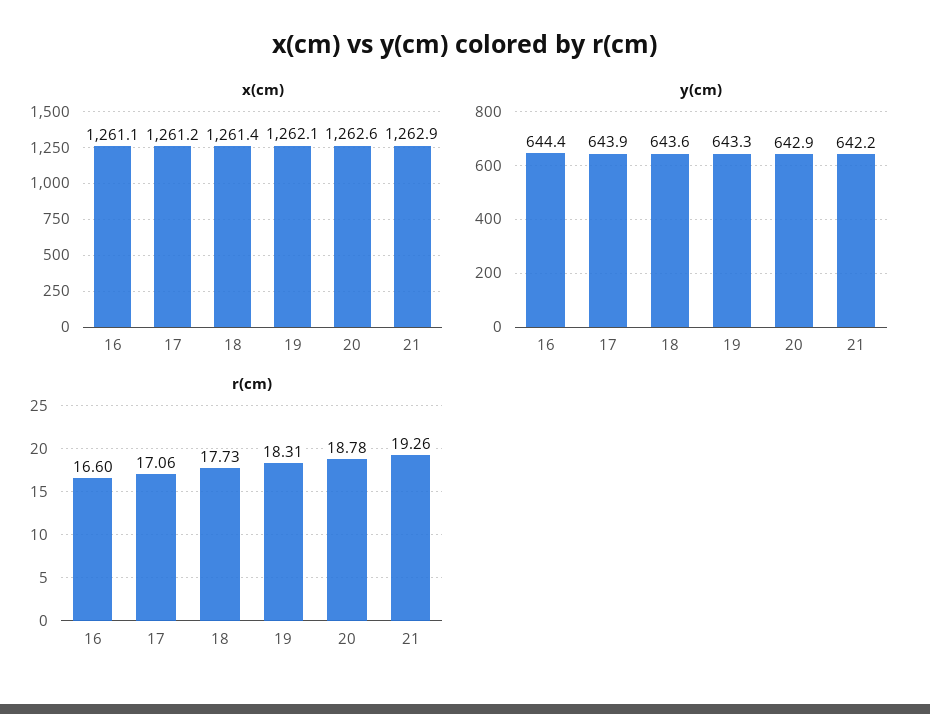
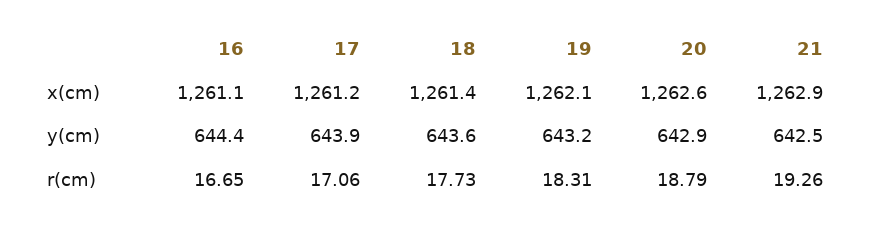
  {
    "x(cm)": {
      "16": 1261.1,
      "17": 1261.2,
      "18": 1261.4,
      "19": 1262.1,
      "20": 1262.6,
      "21": 1262.9
    },
    "y(cm)": {
      "16": 644.4,
      "17": 643.9,
      "18": 643.6,
-     "19": 643.3,
+     "19": 643.2,
      "20": 642.9,
-     "21": 642.2
+     "21": 642.5
    },
    "r(cm)": {
-     "16": 16.6,
+     "16": 16.65,
      "17": 17.06,
      "18": 17.73,
      "19": 18.31,
-     "20": 18.78,
+     "20": 18.79,
      "21": 19.26
    }
  }

